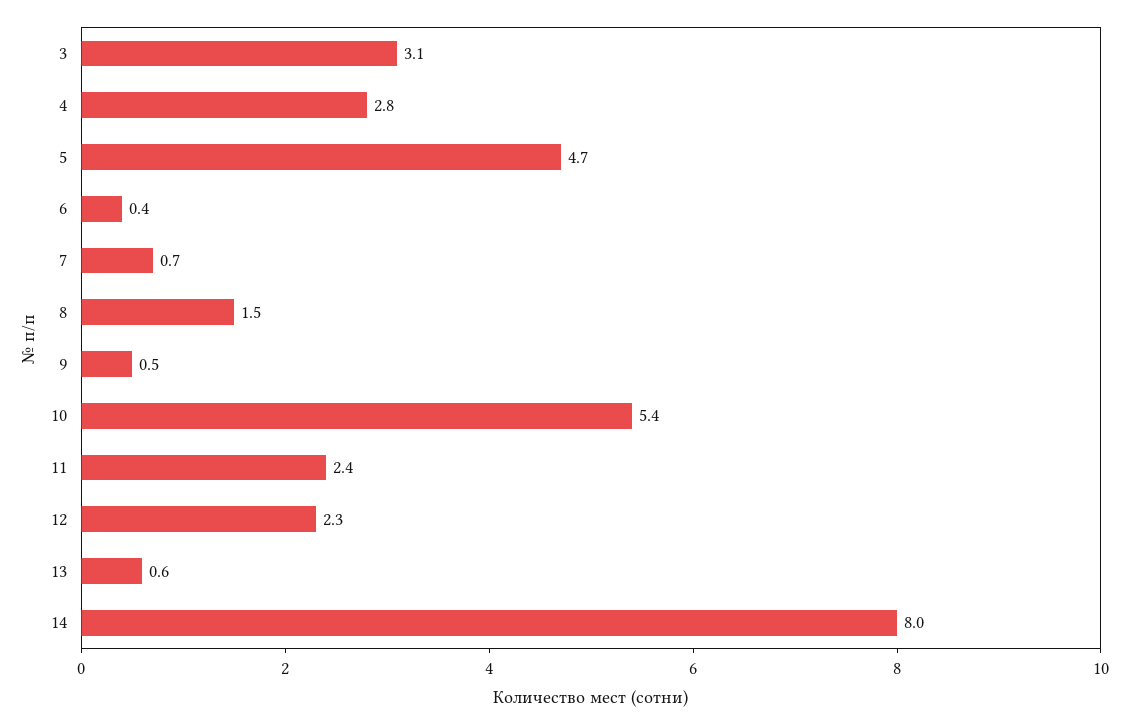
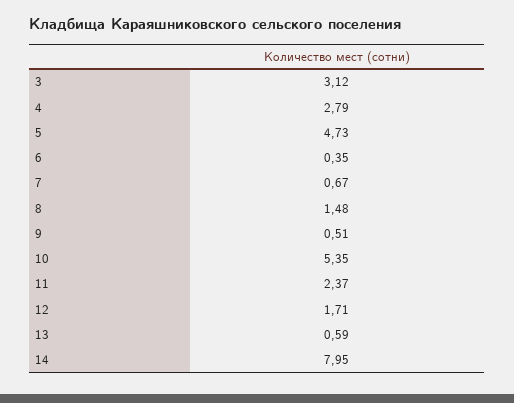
  {
    "3": 3.12,
    "4": 2.79,
    "5": 4.73,
    "6": 0.35,
    "7": 0.67,
    "8": 1.48,
    "9": 0.51,
    "10": 5.35,
    "11": 2.37,
-   "12": 2.3,
+   "12": 1.71,
    "13": 0.59,
    "14": 7.95
  }

